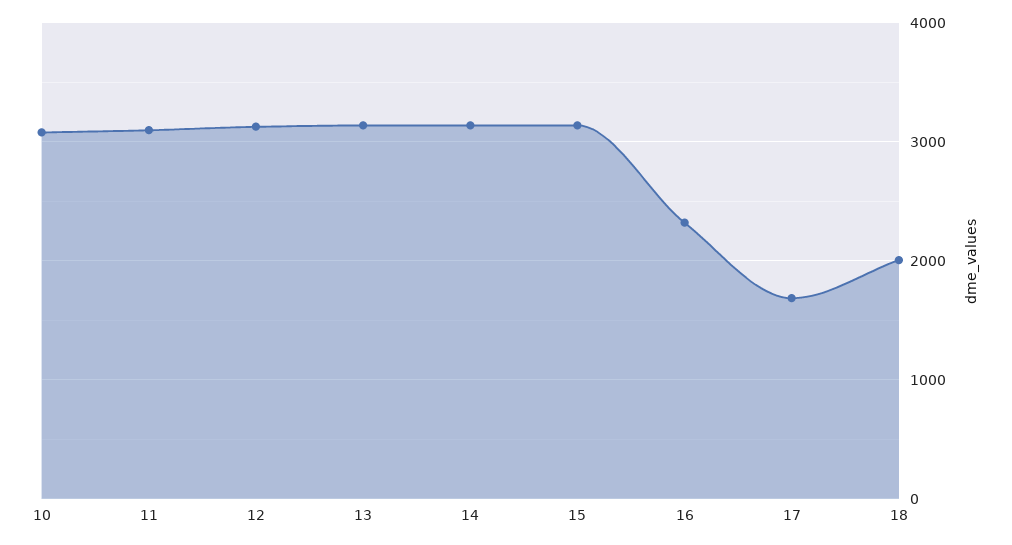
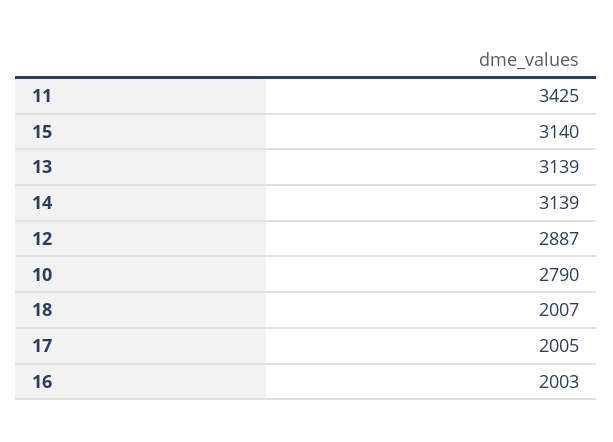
  {
-   "10": 3100,
+   "10": 2790,
-   "11": 3100,
+   "11": 3425,
-   "12": 3100,
+   "12": 2887,
    "13": 3139,
    "14": 3139,
    "15": 3140,
-   "16": 2300,
+   "16": 2003,
-   "17": 1700,
+   "17": 2005,
    "18": 2007
  }

